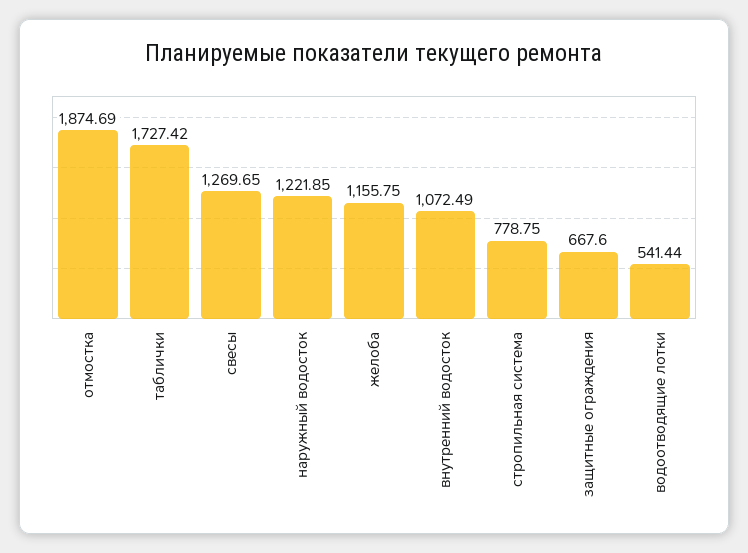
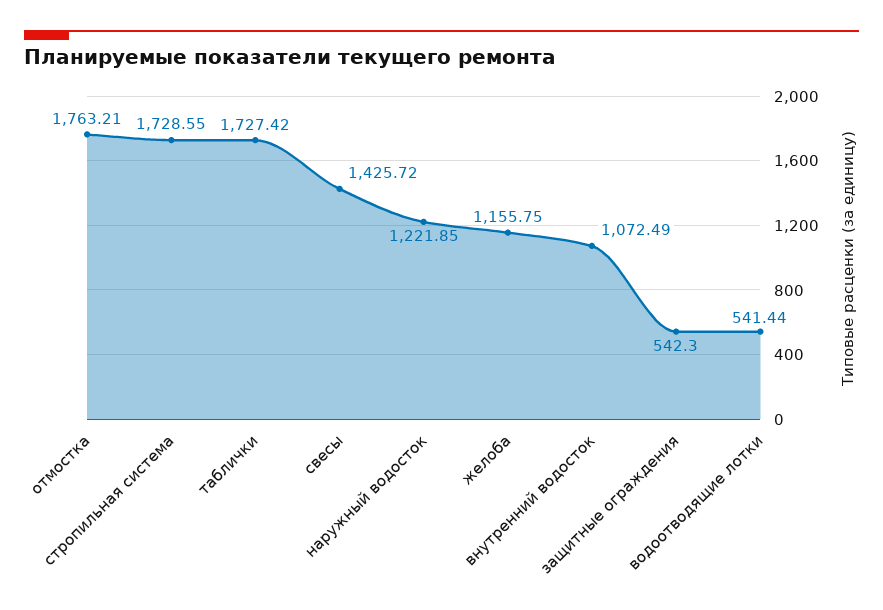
  {
-   "отмостка": 1874.69,
+   "отмостка": 1763.21,
    "таблички": 1727.42,
-   "свесы": 1269.65,
+   "свесы": 1425.72,
    "наружный водосток": 1221.85,
    "желоба": 1155.75,
    "внутренний водосток": 1072.49,
-   "стропильная система": 778.75,
+   "стропильная система": 1728.55,
-   "защитные ограждения": 667.6,
+   "защитные ограждения": 542.3,
    "водоотводящие лотки": 541.44
  }

